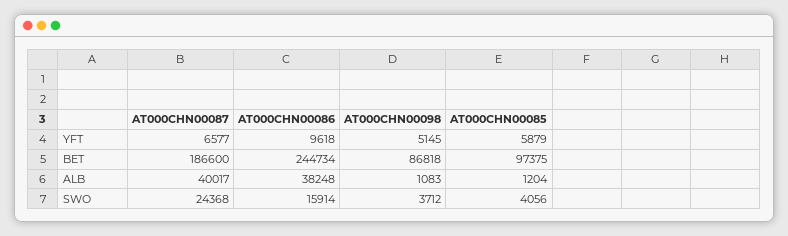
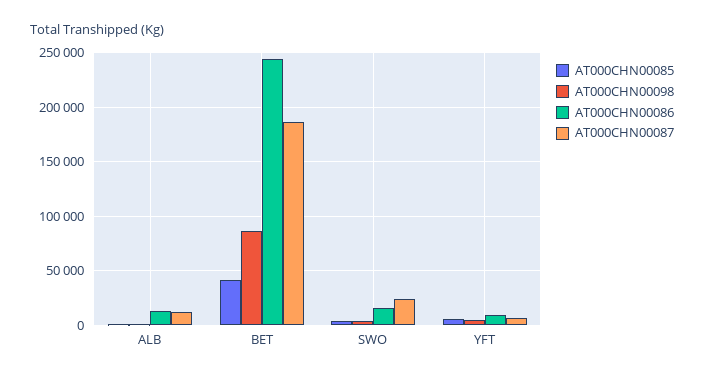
  {
    "AT000CHN00087": {
      "YFT": 6577,
      "BET": 186600,
-     "ALB": 40017,
+     "ALB": 10000,
      "SWO": 24368
    },
    "AT000CHN00086": {
      "YFT": 9618,
      "BET": 244734,
-     "ALB": 38248,
+     "ALB": 10000,
      "SWO": 15914
    },
    "AT000CHN00098": {
      "YFT": 5145,
      "BET": 86818,
      "ALB": 1083,
      "SWO": 3712
    },
    "AT000CHN00085": {
      "YFT": 5879,
-     "BET": 97375,
+     "BET": 40000,
      "ALB": 1204,
      "SWO": 4056
    }
  }

